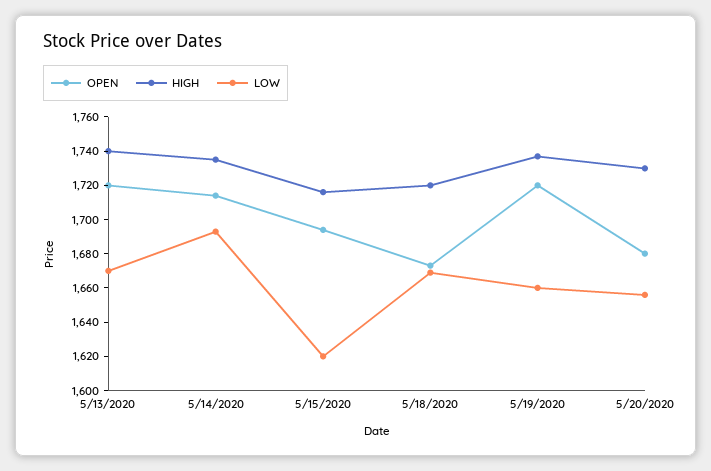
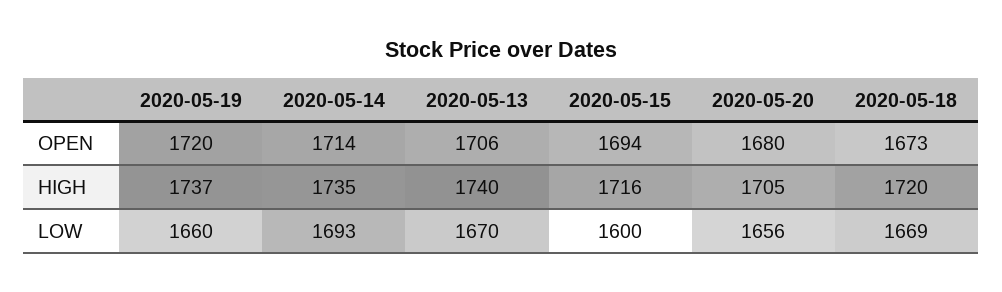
  {
    "OPEN": {
-     "5/13/2020": 1720,
+     "5/13/2020": 1706,
      "5/14/2020": 1714,
      "5/15/2020": 1694,
      "5/18/2020": 1673,
      "5/19/2020": 1720,
      "5/20/2020": 1680
    },
    "HIGH": {
      "5/13/2020": 1740,
      "5/14/2020": 1735,
      "5/15/2020": 1716,
      "5/18/2020": 1720,
      "5/19/2020": 1737,
-     "5/20/2020": 1730
+     "5/20/2020": 1705
    },
    "LOW": {
      "5/13/2020": 1670,
      "5/14/2020": 1693,
-     "5/15/2020": 1620,
+     "5/15/2020": 1600,
      "5/18/2020": 1669,
      "5/19/2020": 1660,
      "5/20/2020": 1656
    }
  }

